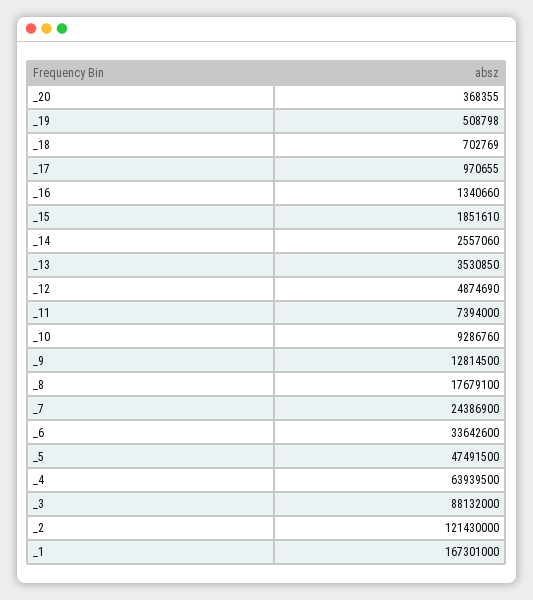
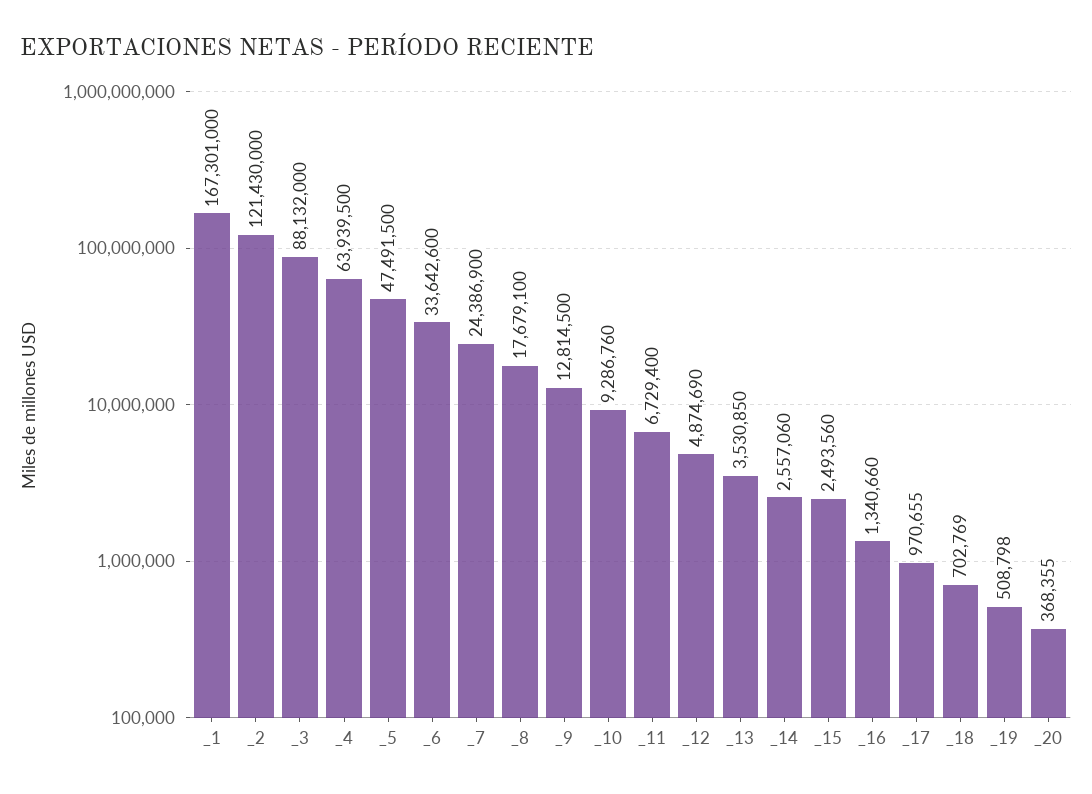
  {
    "_20": 368355,
    "_19": 508798,
    "_18": 702769,
    "_17": 970655,
    "_16": 1340660,
-   "_15": 1851610,
+   "_15": 2493560,
    "_14": 2557060,
    "_13": 3530850,
    "_12": 4874690,
-   "_11": 7394000,
+   "_11": 6729400,
    "_10": 9286760,
    "_9": 12814500,
    "_8": 17679100,
    "_7": 24386900,
    "_6": 33642600,
    "_5": 47491500,
    "_4": 63939500,
    "_3": 88132000,
    "_2": 121430000,
    "_1": 167301000
  }

